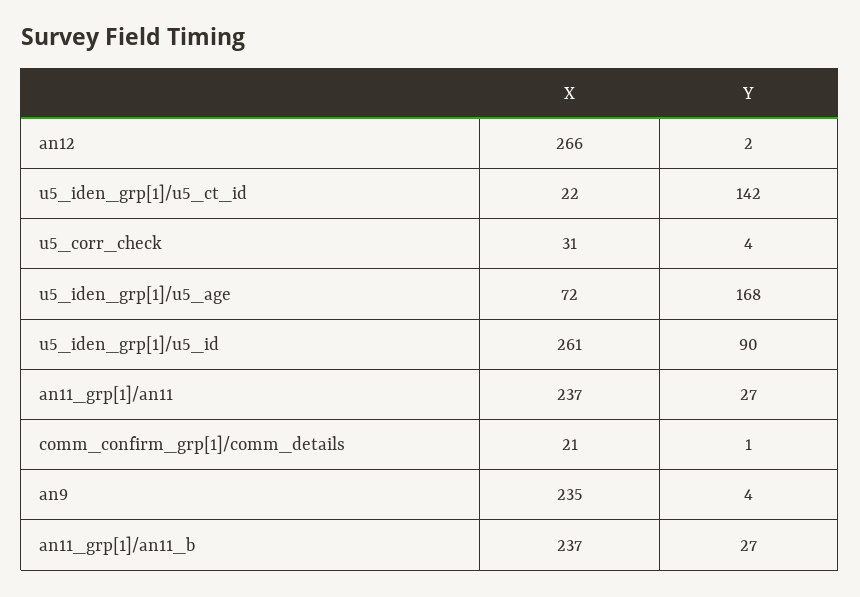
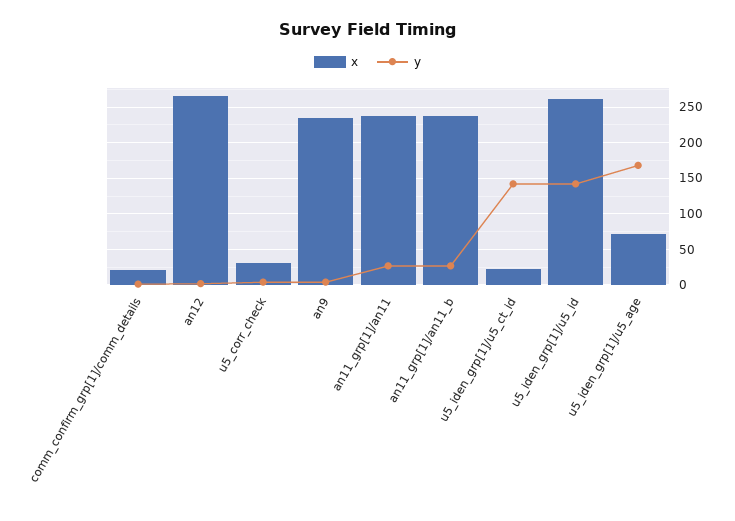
  {
    "X": {
      "an12": 266,
      "u5_iden_grp[1]/u5_ct_id": 22,
      "u5_corr_check": 31,
      "u5_iden_grp[1]/u5_age": 72,
      "u5_iden_grp[1]/u5_id": 261,
      "an11_grp[1]/an11": 237,
      "comm_confirm_grp[1]/comm_details": 21,
      "an9": 235,
      "an11_grp[1]/an11_b": 237
    },
    "Y": {
      "an12": 2,
      "u5_iden_grp[1]/u5_ct_id": 142,
      "u5_corr_check": 4,
      "u5_iden_grp[1]/u5_age": 168,
-     "u5_iden_grp[1]/u5_id": 90,
+     "u5_iden_grp[1]/u5_id": 140,
      "an11_grp[1]/an11": 27,
      "comm_confirm_grp[1]/comm_details": 1,
      "an9": 4,
      "an11_grp[1]/an11_b": 27
    }
  }

